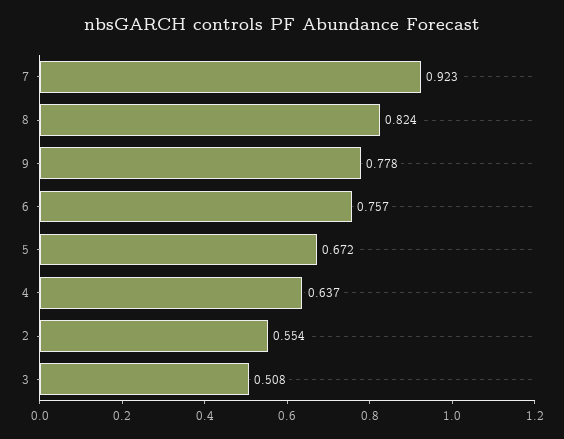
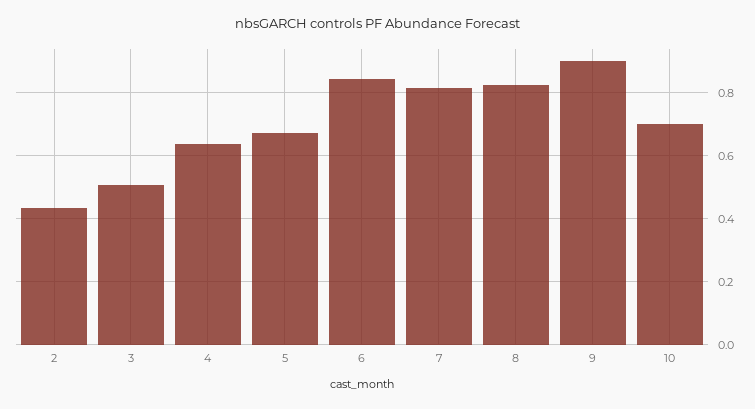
  {
-   "7": 0.923,
+   "7": 0.82,
    "8": 0.824,
-   "9": 0.778,
+   "9": 0.9,
-   "6": 0.757,
+   "6": 0.84,
    "5": 0.672,
    "4": 0.637,
-   "2": 0.554,
+   "2": 0.44,
-   "3": 0.508
+   "3": 0.508,
+   "10": 0.7
  }

